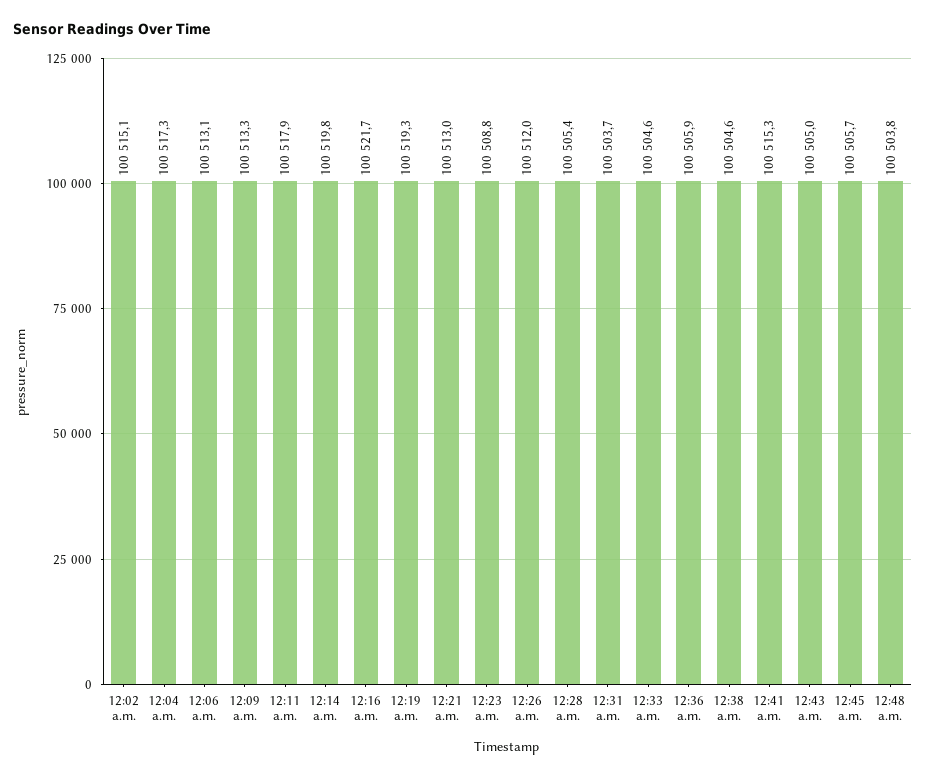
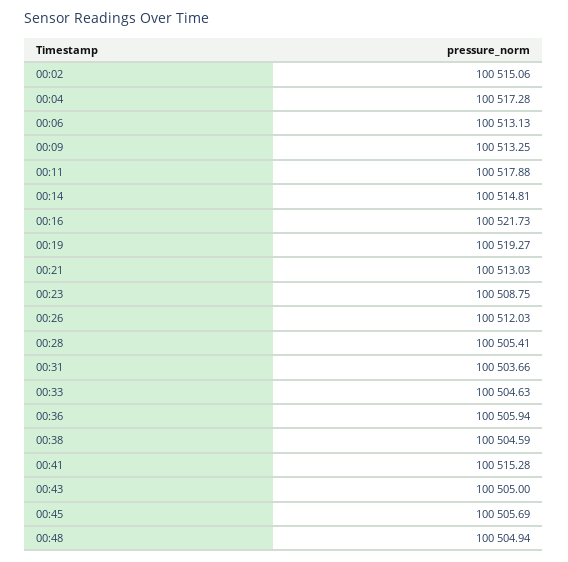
  {
    "12:02 a.m.": 100515.06,
    "12:04 a.m.": 100517.28,
    "12:06 a.m.": 100513.13,
    "12:09 a.m.": 100513.25,
    "12:11 a.m.": 100517.88,
-   "12:14 a.m.": 100519.8,
+   "12:14 a.m.": 100514.81,
    "12:16 a.m.": 100521.73,
    "12:19 a.m.": 100519.27,
    "12:21 a.m.": 100513.03,
    "12:23 a.m.": 100508.75,
    "12:26 a.m.": 100512.03,
    "12:28 a.m.": 100505.41,
    "12:31 a.m.": 100503.66,
    "12:33 a.m.": 100504.63,
    "12:36 a.m.": 100505.94,
    "12:38 a.m.": 100504.59,
    "12:41 a.m.": 100515.28,
    "12:43 a.m.": 100505,
    "12:45 a.m.": 100505.69,
-   "12:48 a.m.": 100503.8
+   "12:48 a.m.": 100504.94
  }

